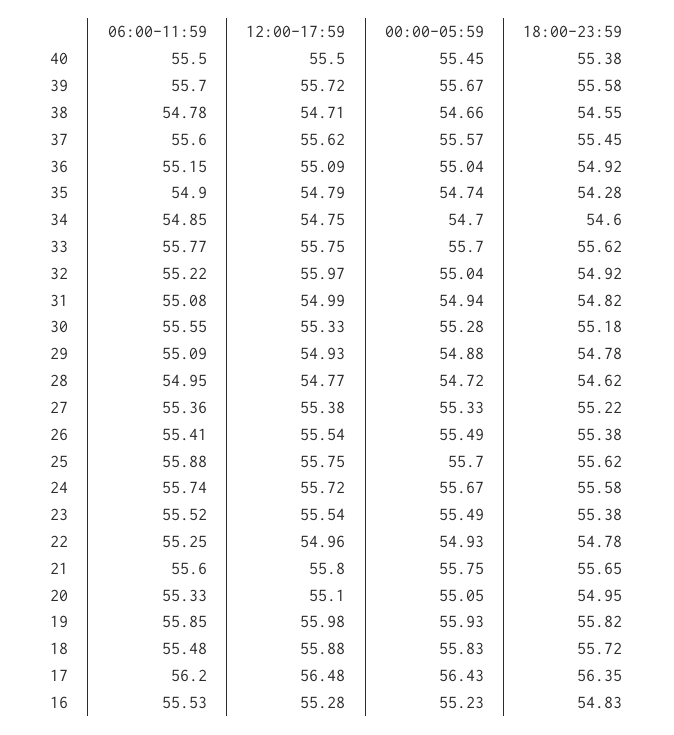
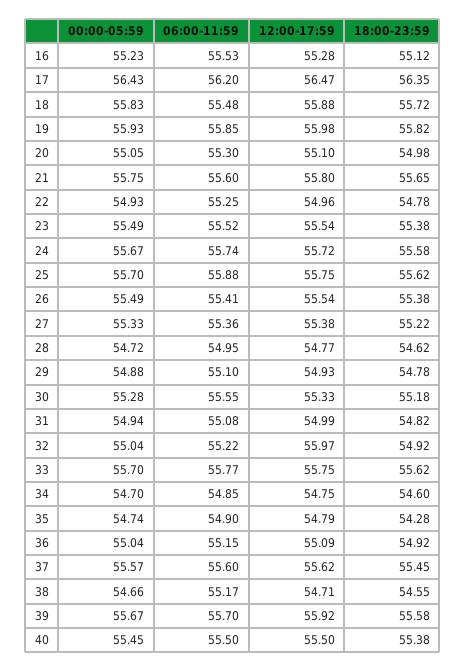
  {
    "06:00-11:59": {
      "40": 55.5,
      "39": 55.7,
-     "38": 54.78,
+     "38": 55.17,
      "37": 55.6,
      "36": 55.15,
      "35": 54.9,
      "34": 54.85,
      "33": 55.77,
      "32": 55.22,
      "31": 55.08,
      "30": 55.55,
-     "29": 55.09,
+     "29": 55.1,
      "28": 54.95,
      "27": 55.36,
      "26": 55.41,
      "25": 55.88,
      "24": 55.74,
      "23": 55.52,
      "22": 55.25,
      "21": 55.6,
-     "20": 55.33,
+     "20": 55.3,
      "19": 55.85,
      "18": 55.48,
      "17": 56.2,
      "16": 55.53
    },
    "12:00-17:59": {
      "40": 55.5,
-     "39": 55.72,
+     "39": 55.92,
      "38": 54.71,
      "37": 55.62,
      "36": 55.09,
      "35": 54.79,
      "34": 54.75,
      "33": 55.75,
      "32": 55.97,
      "31": 54.99,
      "30": 55.33,
      "29": 54.93,
      "28": 54.77,
      "27": 55.38,
      "26": 55.54,
      "25": 55.75,
      "24": 55.72,
      "23": 55.54,
      "22": 54.96,
      "21": 55.8,
      "20": 55.1,
      "19": 55.98,
      "18": 55.88,
-     "17": 56.48,
+     "17": 56.47,
      "16": 55.28
    },
    "00:00-05:59": {
      "40": 55.45,
      "39": 55.67,
      "38": 54.66,
      "37": 55.57,
      "36": 55.04,
      "35": 54.74,
      "34": 54.7,
      "33": 55.7,
      "32": 55.04,
      "31": 54.94,
      "30": 55.28,
      "29": 54.88,
      "28": 54.72,
      "27": 55.33,
      "26": 55.49,
      "25": 55.7,
      "24": 55.67,
      "23": 55.49,
      "22": 54.93,
      "21": 55.75,
      "20": 55.05,
      "19": 55.93,
      "18": 55.83,
      "17": 56.43,
      "16": 55.23
    },
    "18:00-23:59": {
      "40": 55.38,
      "39": 55.58,
      "38": 54.55,
      "37": 55.45,
      "36": 54.92,
      "35": 54.28,
      "34": 54.6,
      "33": 55.62,
      "32": 54.92,
      "31": 54.82,
      "30": 55.18,
      "29": 54.78,
      "28": 54.62,
      "27": 55.22,
      "26": 55.38,
      "25": 55.62,
      "24": 55.58,
      "23": 55.38,
      "22": 54.78,
      "21": 55.65,
-     "20": 54.95,
+     "20": 54.98,
      "19": 55.82,
      "18": 55.72,
      "17": 56.35,
-     "16": 54.83
+     "16": 55.12
    }
  }

